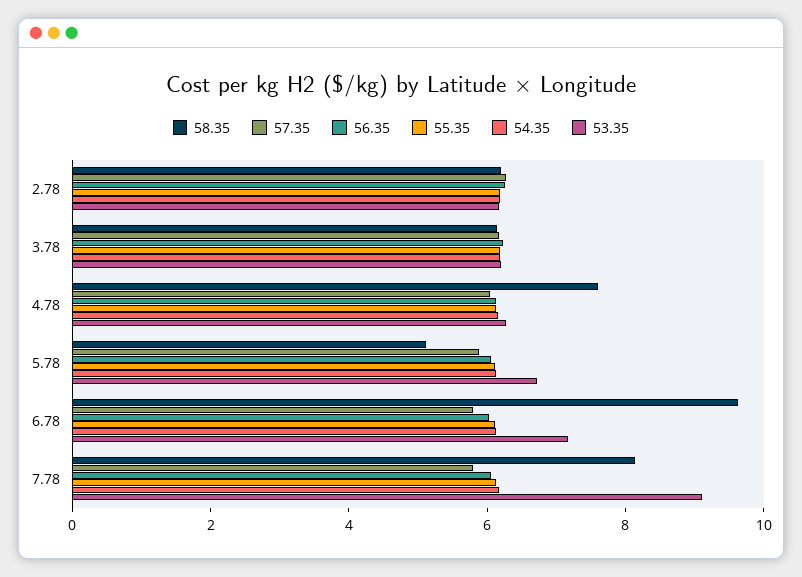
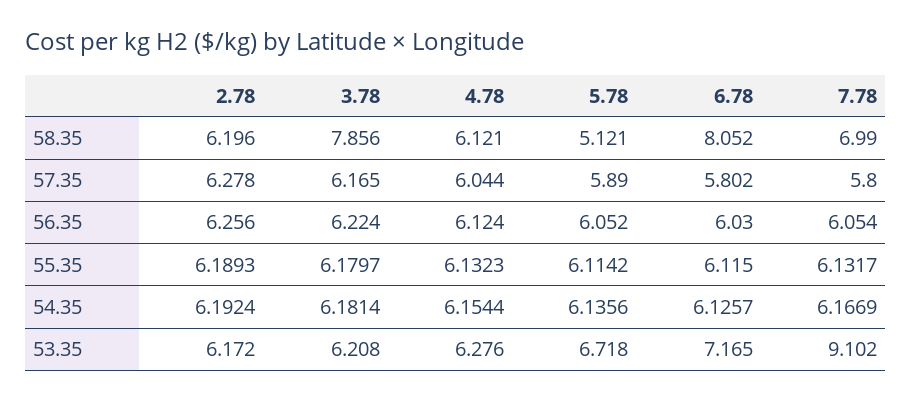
  {
    "58.35": {
      "2.78": 6.196,
-     "3.78": 6,
+     "3.78": 7.856,
-     "4.78": 7.5,
+     "4.78": 6.121,
      "5.78": 5.121,
-     "6.78": 9.5,
+     "6.78": 8.052,
-     "7.78": 8
+     "7.78": 6.99
    },
    "57.35": {
      "2.78": 6.278,
      "3.78": 6.165,
      "4.78": 6.044,
      "5.78": 5.89,
      "6.78": 5.802,
      "7.78": 5.8
    },
    "56.35": {
      "2.78": 6.256,
      "3.78": 6.224,
      "4.78": 6.124,
      "5.78": 6.052,
      "6.78": 6.03,
      "7.78": 6.054
    },
    "55.35": {
      "2.78": 6.1893,
      "3.78": 6.1797,
      "4.78": 6.1323,
      "5.78": 6.1142,
      "6.78": 6.115,
      "7.78": 6.1317
    },
    "54.35": {
      "2.78": 6.1924,
      "3.78": 6.1814,
      "4.78": 6.1544,
      "5.78": 6.1356,
      "6.78": 6.1257,
      "7.78": 6.1669
    },
    "53.35": {
      "2.78": 6.172,
      "3.78": 6.208,
      "4.78": 6.276,
      "5.78": 6.718,
      "6.78": 7.165,
      "7.78": 9.102
    }
  }

